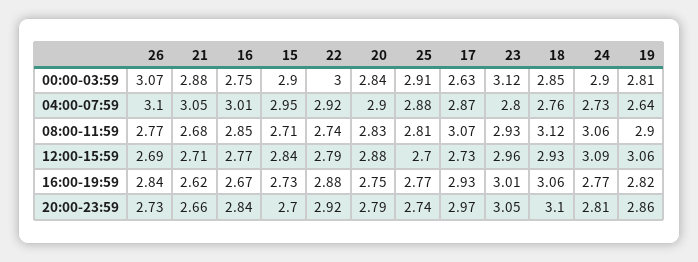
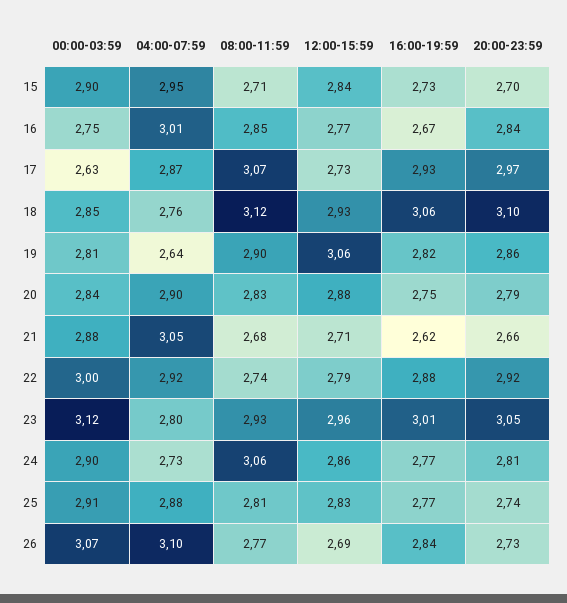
  {
    "26": {
      "00:00-03:59": 3.07,
      "04:00-07:59": 3.1,
      "08:00-11:59": 2.77,
      "12:00-15:59": 2.69,
      "16:00-19:59": 2.84,
      "20:00-23:59": 2.73
    },
    "21": {
      "00:00-03:59": 2.88,
      "04:00-07:59": 3.05,
      "08:00-11:59": 2.68,
      "12:00-15:59": 2.71,
      "16:00-19:59": 2.62,
      "20:00-23:59": 2.66
    },
    "16": {
      "00:00-03:59": 2.75,
      "04:00-07:59": 3.01,
      "08:00-11:59": 2.85,
      "12:00-15:59": 2.77,
      "16:00-19:59": 2.67,
      "20:00-23:59": 2.84
    },
    "15": {
      "00:00-03:59": 2.9,
      "04:00-07:59": 2.95,
      "08:00-11:59": 2.71,
      "12:00-15:59": 2.84,
      "16:00-19:59": 2.73,
      "20:00-23:59": 2.7
    },
    "22": {
      "00:00-03:59": 3,
      "04:00-07:59": 2.92,
      "08:00-11:59": 2.74,
      "12:00-15:59": 2.79,
      "16:00-19:59": 2.88,
      "20:00-23:59": 2.92
    },
    "20": {
      "00:00-03:59": 2.84,
      "04:00-07:59": 2.9,
      "08:00-11:59": 2.83,
      "12:00-15:59": 2.88,
      "16:00-19:59": 2.75,
      "20:00-23:59": 2.79
    },
    "25": {
      "00:00-03:59": 2.91,
      "04:00-07:59": 2.88,
      "08:00-11:59": 2.81,
-     "12:00-15:59": 2.7,
+     "12:00-15:59": 2.83,
      "16:00-19:59": 2.77,
      "20:00-23:59": 2.74
    },
    "17": {
      "00:00-03:59": 2.63,
      "04:00-07:59": 2.87,
      "08:00-11:59": 3.07,
      "12:00-15:59": 2.73,
      "16:00-19:59": 2.93,
      "20:00-23:59": 2.97
    },
    "23": {
      "00:00-03:59": 3.12,
      "04:00-07:59": 2.8,
      "08:00-11:59": 2.93,
      "12:00-15:59": 2.96,
      "16:00-19:59": 3.01,
      "20:00-23:59": 3.05
    },
    "18": {
      "00:00-03:59": 2.85,
      "04:00-07:59": 2.76,
      "08:00-11:59": 3.12,
      "12:00-15:59": 2.93,
      "16:00-19:59": 3.06,
      "20:00-23:59": 3.1
    },
    "24": {
      "00:00-03:59": 2.9,
      "04:00-07:59": 2.73,
      "08:00-11:59": 3.06,
-     "12:00-15:59": 3.09,
+     "12:00-15:59": 2.86,
      "16:00-19:59": 2.77,
      "20:00-23:59": 2.81
    },
    "19": {
      "00:00-03:59": 2.81,
      "04:00-07:59": 2.64,
      "08:00-11:59": 2.9,
      "12:00-15:59": 3.06,
      "16:00-19:59": 2.82,
      "20:00-23:59": 2.86
    }
  }

